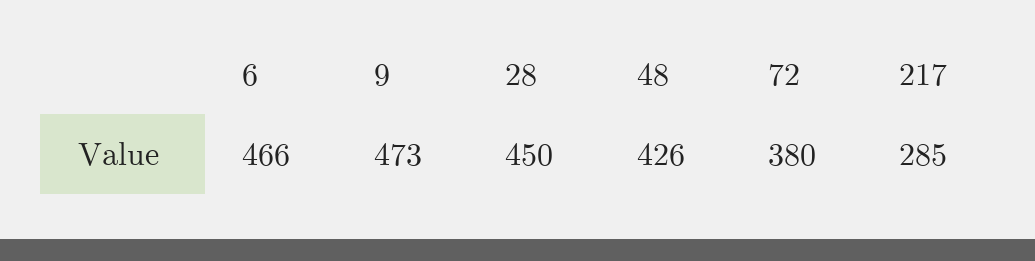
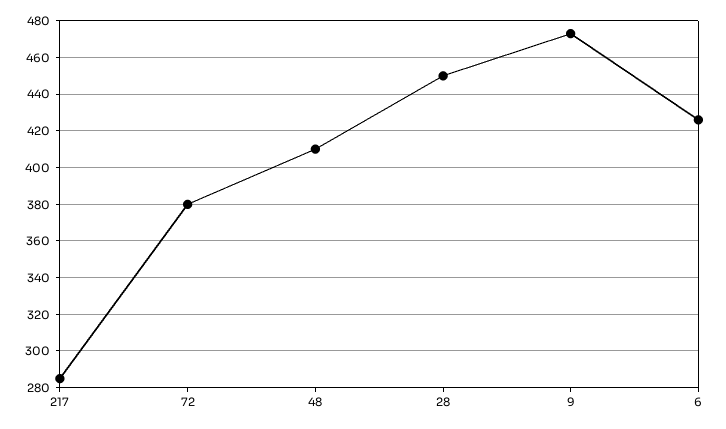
  {
-   "6": 466,
+   "6": 425,
    "9": 473,
    "28": 450,
-   "48": 426,
+   "48": 410,
    "72": 380,
    "217": 285
  }

